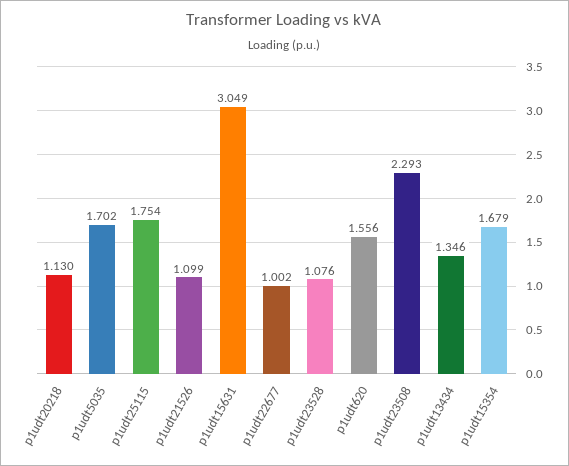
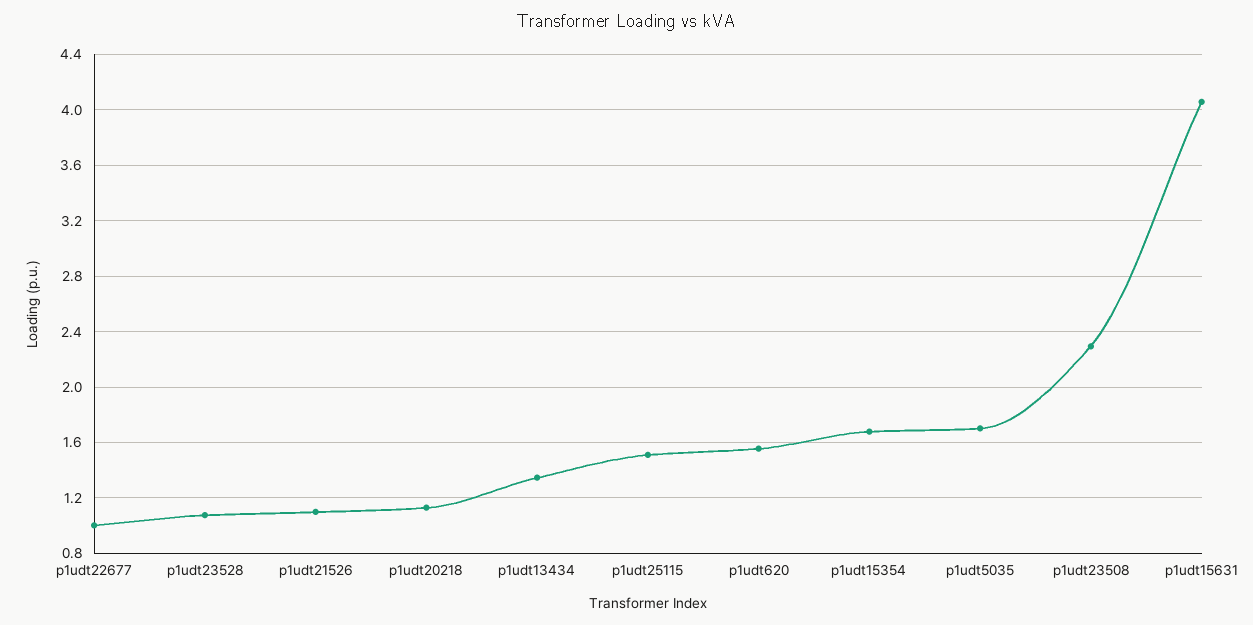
  {
    "p1udt20218": 1.13,
    "p1udt5035": 1.702,
-   "p1udt25115": 1.754,
+   "p1udt25115": 1.5,
    "p1udt21526": 1.099,
-   "p1udt15631": 3.049,
+   "p1udt15631": 4.05,
    "p1udt22677": 1.002,
    "p1udt23528": 1.076,
    "p1udt620": 1.556,
    "p1udt23508": 2.293,
    "p1udt13434": 1.346,
    "p1udt15354": 1.679
  }

